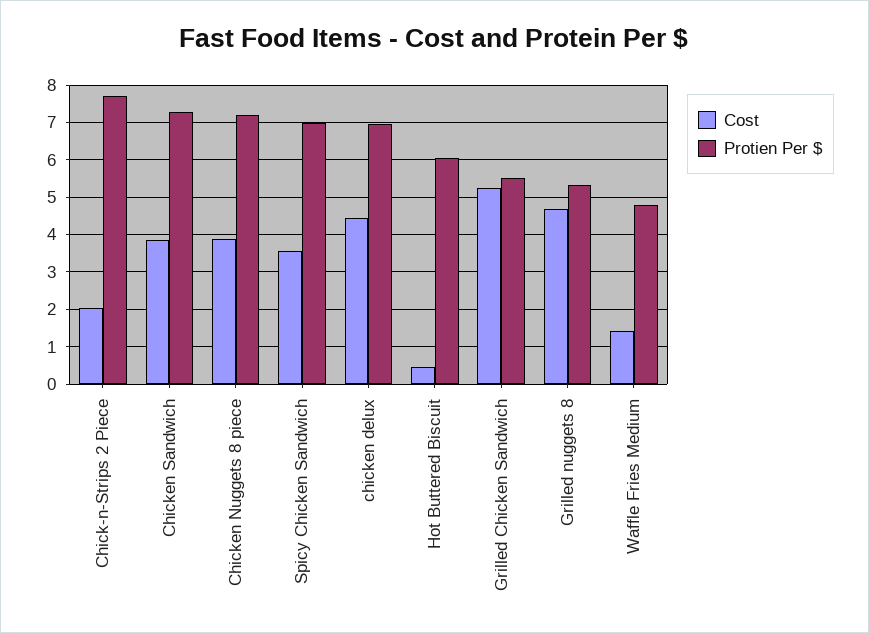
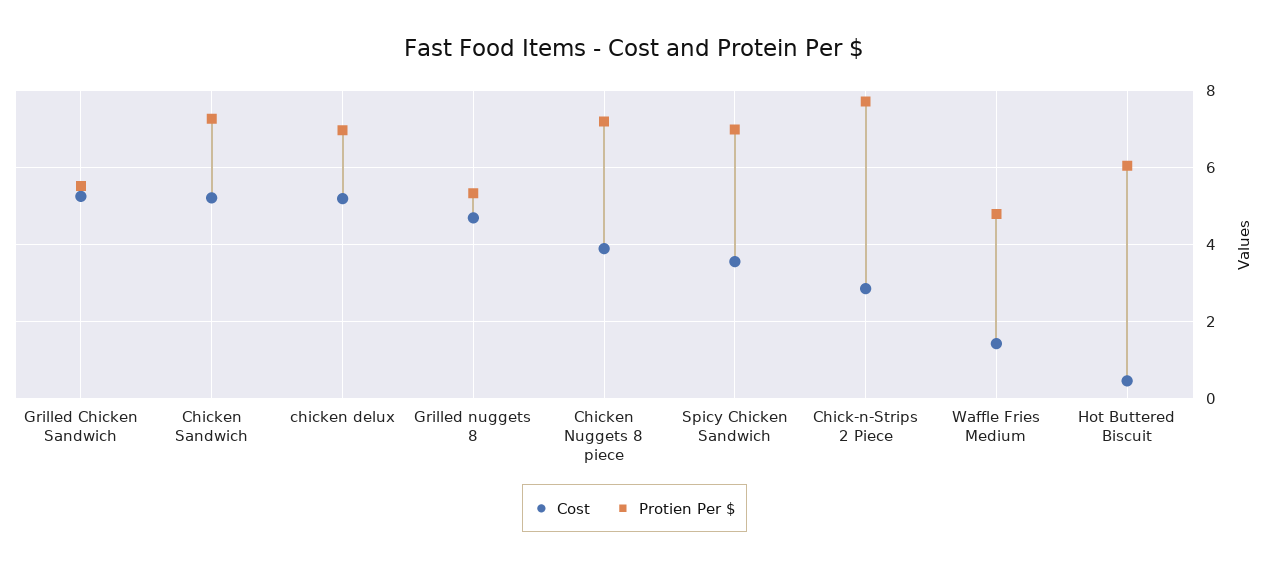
  {
    "Cost": {
-     "Chick-n-Strips 2 Piece": 2,
+     "Chick-n-Strips 2 Piece": 2.8,
-     "Chicken Sandwich": 3.8,
+     "Chicken Sandwich": 5.2,
      "Chicken Nuggets 8 piece": 3.8,
      "Spicy Chicken Sandwich": 3.6,
-     "chicken delux": 4.4,
+     "chicken delux": 5.2,
      "Hot Buttered Biscuit": 0.4,
      "Grilled Chicken Sandwich": 5.2,
      "Grilled nuggets 8": 4.6,
      "Waffle Fries Medium": 1.4
    },
    "Protien Per $": {
      "Chick-n-Strips 2 Piece": 7.8,
      "Chicken Sandwich": 7.2,
      "Chicken Nuggets 8 piece": 7.2,
      "Spicy Chicken Sandwich": 7,
      "chicken delux": 7,
      "Hot Buttered Biscuit": 6,
      "Grilled Chicken Sandwich": 5.6,
      "Grilled nuggets 8": 5.4,
      "Waffle Fries Medium": 4.8
    }
  }

